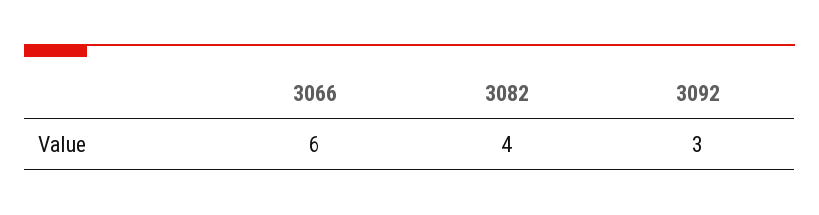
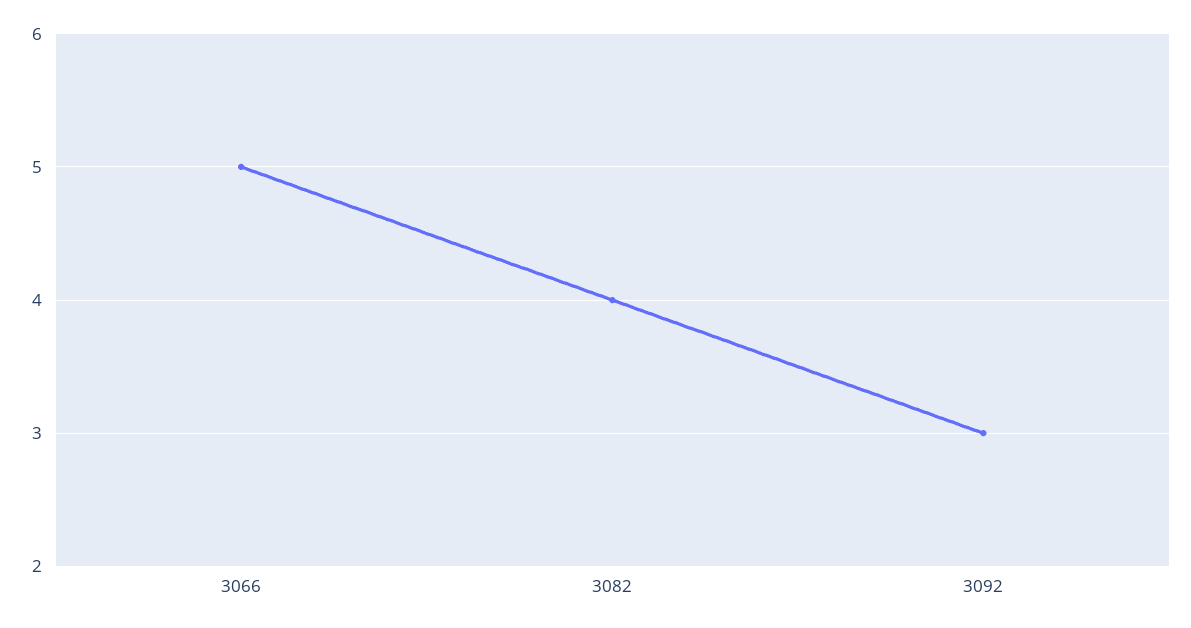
  {
-   "3066": 6,
+   "3066": 5,
    "3082": 4,
    "3092": 3
  }

